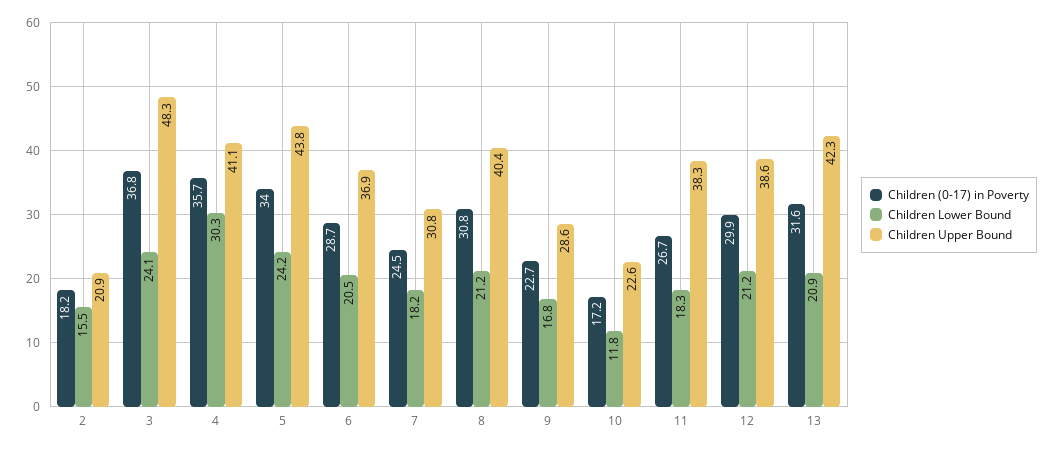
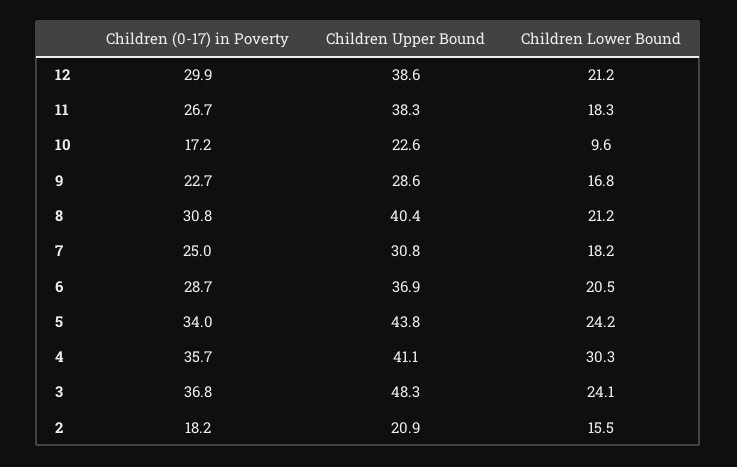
  {
    "Children (0-17) in Poverty": {
      "2": 18.2,
      "3": 36.8,
      "4": 35.7,
      "5": 34,
      "6": 28.7,
-     "7": 24.5,
+     "7": 25,
      "8": 30.8,
      "9": 22.7,
      "10": 17.2,
      "11": 26.7,
-     "12": 29.9,
+     "12": 29.9
-     "13": 31.6
    },
    "Children Lower Bound": {
      "2": 15.5,
      "3": 24.1,
      "4": 30.3,
      "5": 24.2,
      "6": 20.5,
      "7": 18.2,
      "8": 21.2,
      "9": 16.8,
-     "10": 11.8,
+     "10": 9.6,
      "11": 18.3,
-     "12": 21.2,
+     "12": 21.2
-     "13": 20.9
    },
    "Children Upper Bound": {
      "2": 20.9,
      "3": 48.3,
      "4": 41.1,
      "5": 43.8,
      "6": 36.9,
      "7": 30.8,
      "8": 40.4,
      "9": 28.6,
      "10": 22.6,
      "11": 38.3,
-     "12": 38.6,
+     "12": 38.6
-     "13": 42.3
    }
  }

